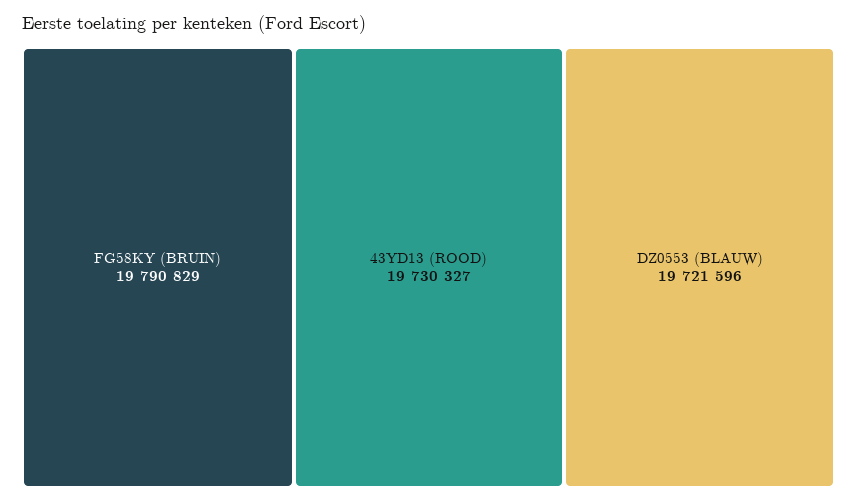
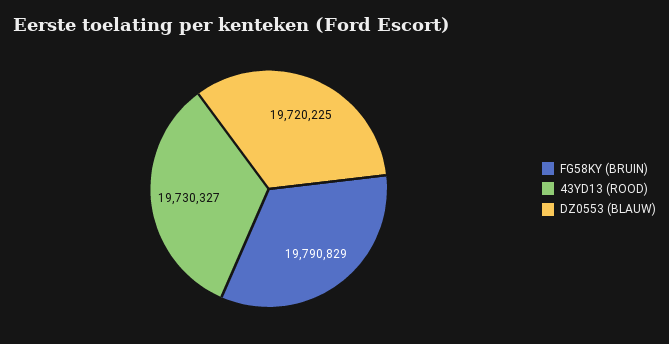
  {
    "FG58KY (BRUIN)": 19790829,
    "43YD13 (ROOD)": 19730327,
-   "DZ0553 (BLAUW)": 19721596
+   "DZ0553 (BLAUW)": 19720225
  }

